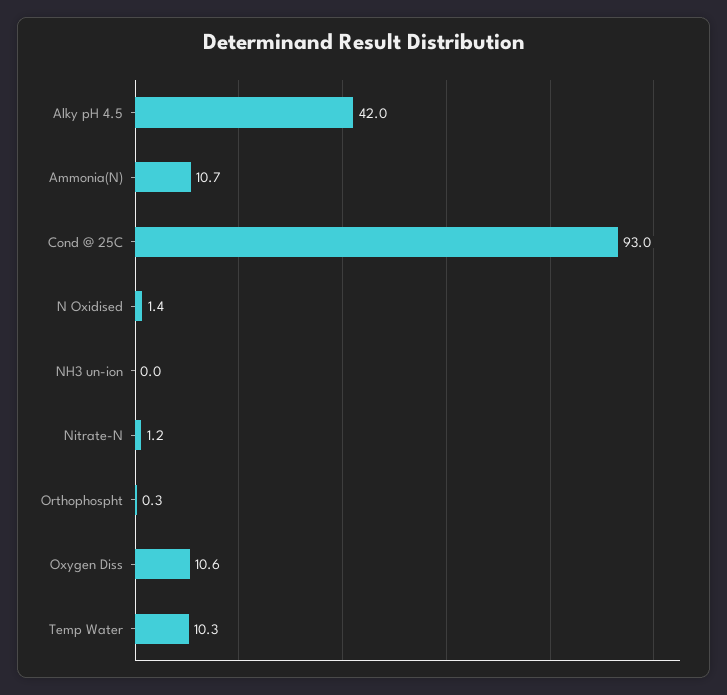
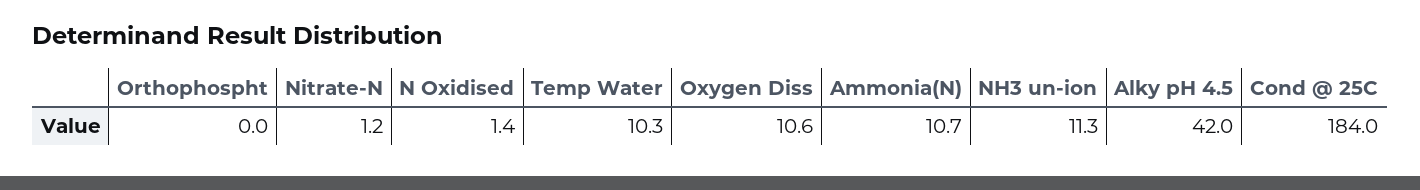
  {
    "Alky pH 4.5": 42,
    "Ammonia(N)": 10.7,
-   "Cond @ 25C": 93,
+   "Cond @ 25C": 184,
    "N Oxidised": 1.4,
-   "NH3 un-ion": 0,
+   "NH3 un-ion": 11.3,
    "Nitrate-N": 1.2,
-   "Orthophospht": 0.3,
+   "Orthophospht": 0,
    "Oxygen Diss": 10.6,
    "Temp Water": 10.3
  }

